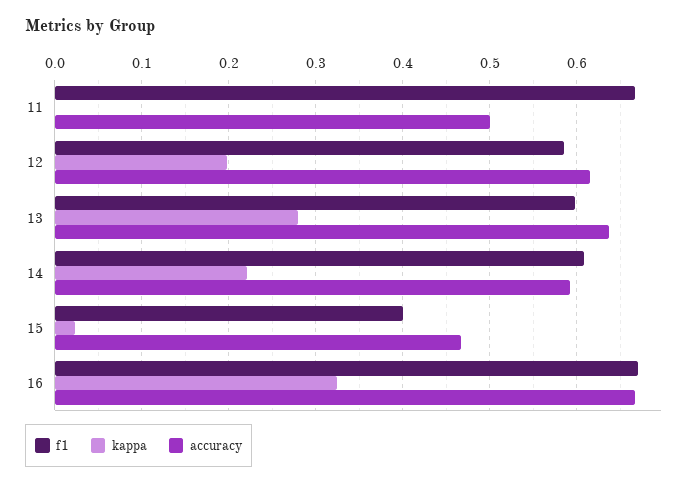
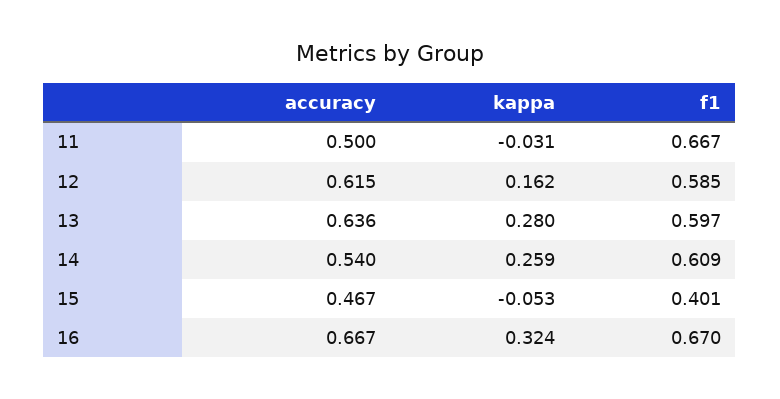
  {
    "f1": {
      "11": 0.667,
      "12": 0.585,
      "13": 0.597,
      "14": 0.609,
      "15": 0.401,
      "16": 0.67
    },
    "kappa": {
-     "11": 0,
+     "11": -0.031,
-     "12": 0.2,
+     "12": 0.162,
      "13": 0.28,
-     "14": 0.22,
+     "14": 0.259,
-     "15": 0.02,
+     "15": -0.053,
      "16": 0.324
    },
    "accuracy": {
      "11": 0.5,
      "12": 0.615,
      "13": 0.636,
-     "14": 0.59,
+     "14": 0.54,
      "15": 0.467,
      "16": 0.667
    }
  }

